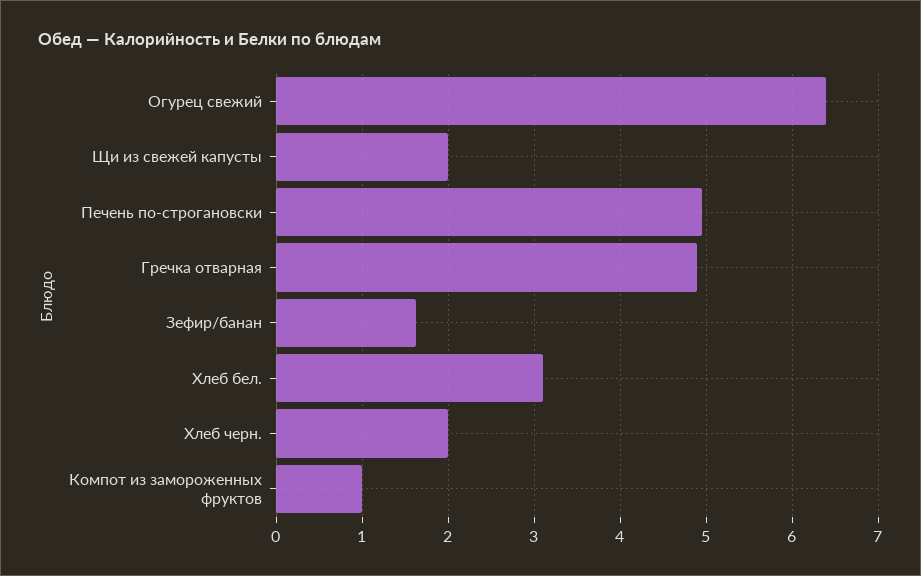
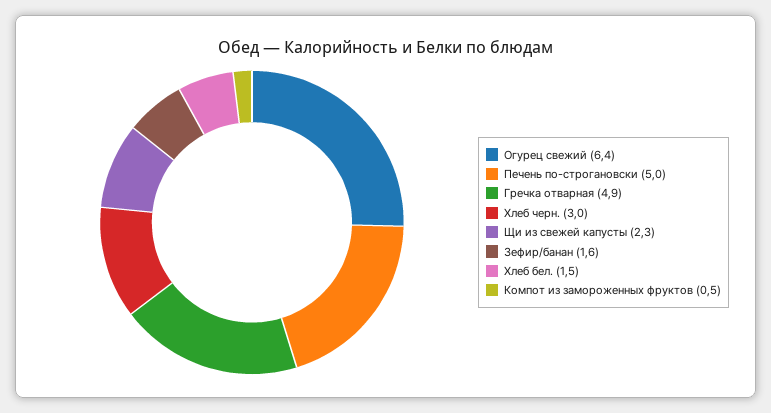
  {
    "Огурец свежий": 6.4,
-   "Щи из свежей капусты": 2,
+   "Щи из свежей капусты": 2.3,
    "Печень по-строгановски": 5,
    "Гречка отварная": 4.9,
    "Зефир/банан": 1.6,
-   "Хлеб бел.": 3.1,
+   "Хлеб бел.": 1.5,
-   "Хлеб черн.": 2,
+   "Хлеб черн.": 3,
-   "Компот из замороженных фруктов": 1
+   "Компот из замороженных фруктов": 0.5
  }

